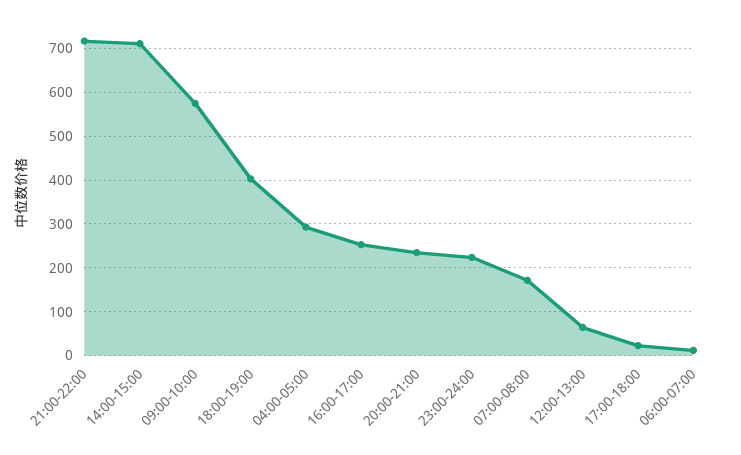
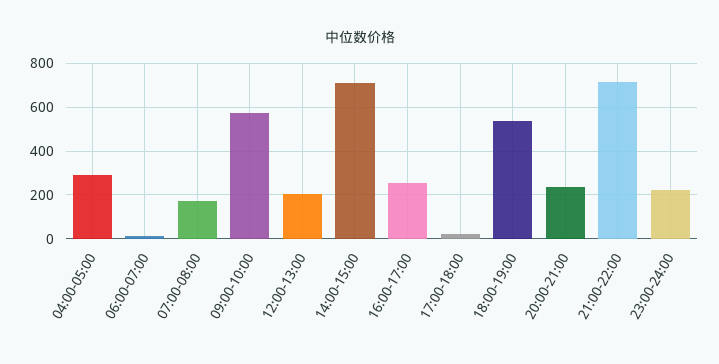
  {
    "21:00-22:00": 720,
    "14:00-15:00": 720,
    "09:00-10:00": 580,
-   "18:00-19:00": 400,
+   "18:00-19:00": 550,
    "04:00-05:00": 300,
    "16:00-17:00": 260,
    "20:00-21:00": 240,
    "23:00-24:00": 220,
    "07:00-08:00": 180,
-   "12:00-13:00": 60,
+   "12:00-13:00": 200,
    "17:00-18:00": 20,
    "06:00-07:00": 20
  }

